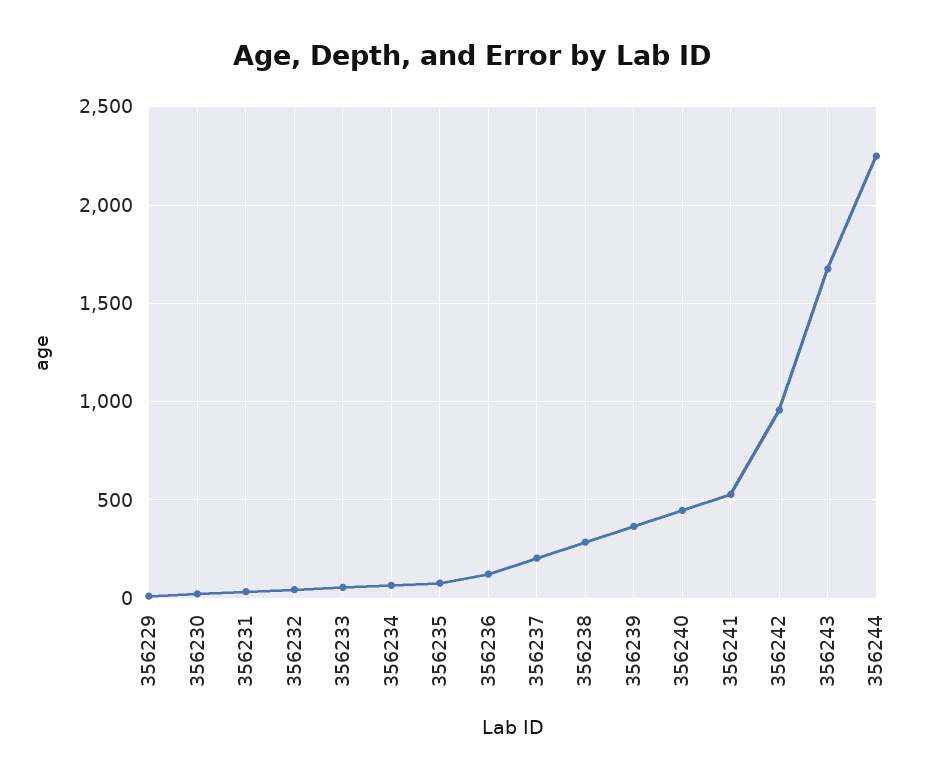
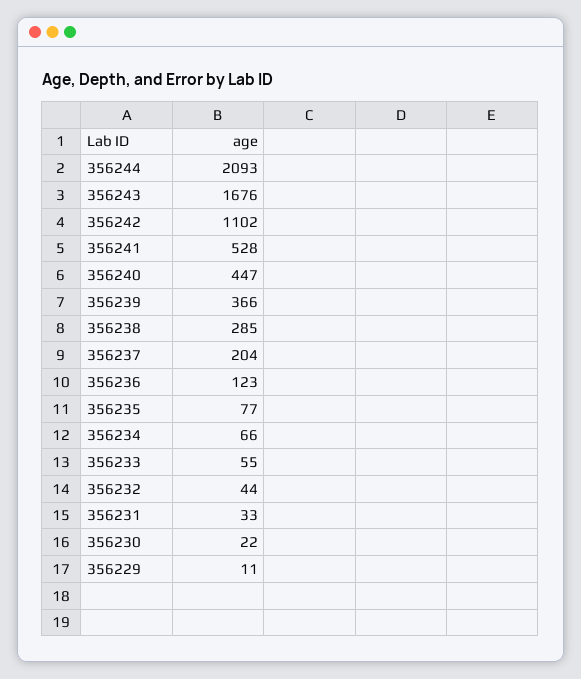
  {
    "356229": 11,
    "356230": 22,
    "356231": 33,
    "356232": 44,
    "356233": 55,
    "356234": 66,
    "356235": 77,
    "356236": 123,
    "356237": 204,
    "356238": 285,
    "356239": 366,
    "356240": 447,
    "356241": 528,
-   "356242": 950,
+   "356242": 1102,
    "356243": 1676,
-   "356244": 2250
+   "356244": 2093
  }

